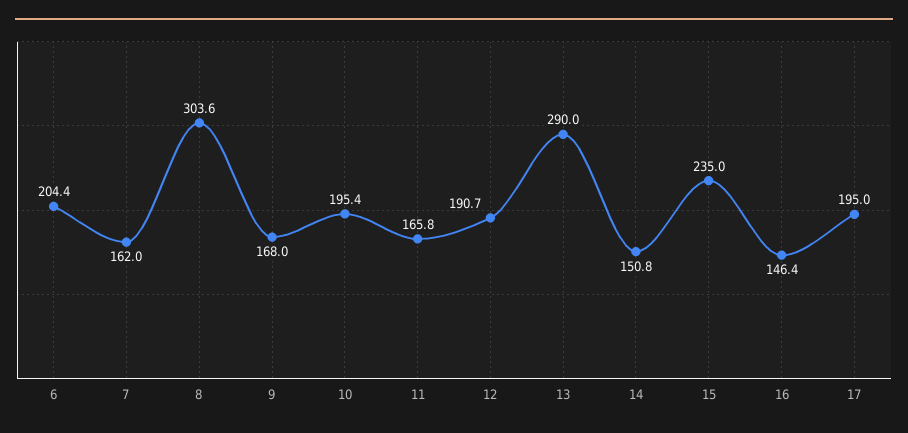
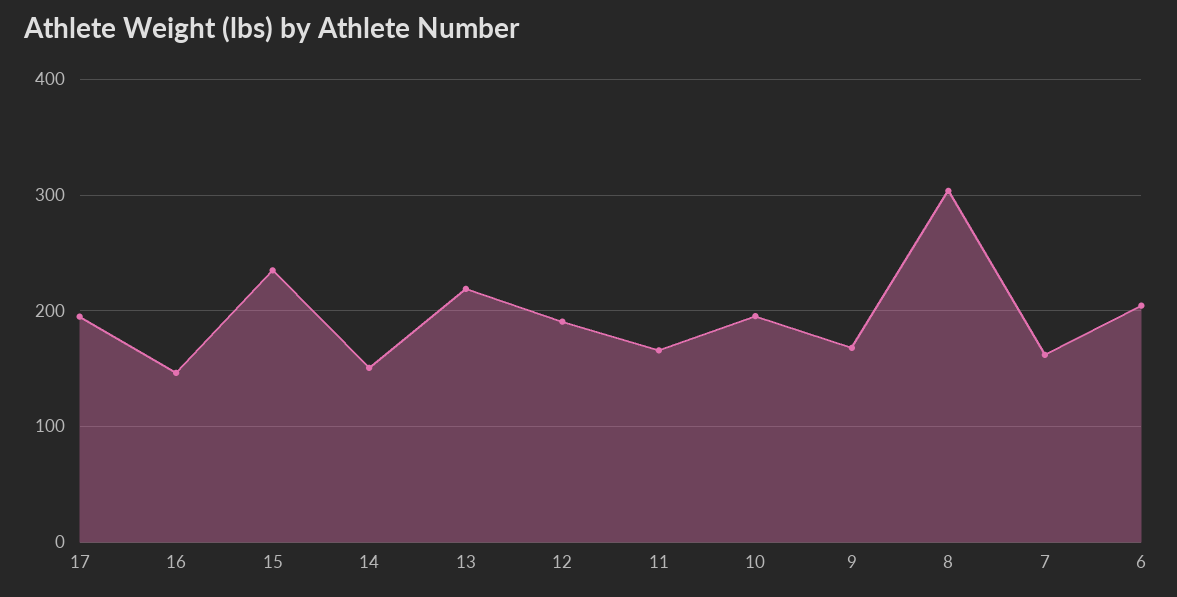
  {
    "6": 204.4,
    "7": 162,
    "8": 303.6,
    "9": 168,
    "10": 195.4,
    "11": 165.8,
    "12": 190.7,
-   "13": 290,
+   "13": 220,
    "14": 150.8,
    "15": 235,
    "16": 146.4,
    "17": 195
  }

